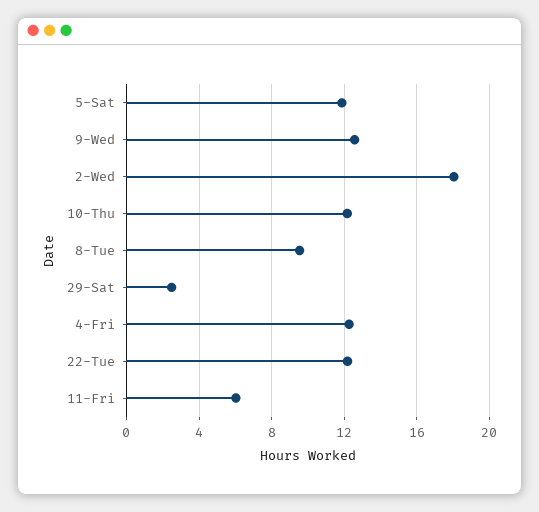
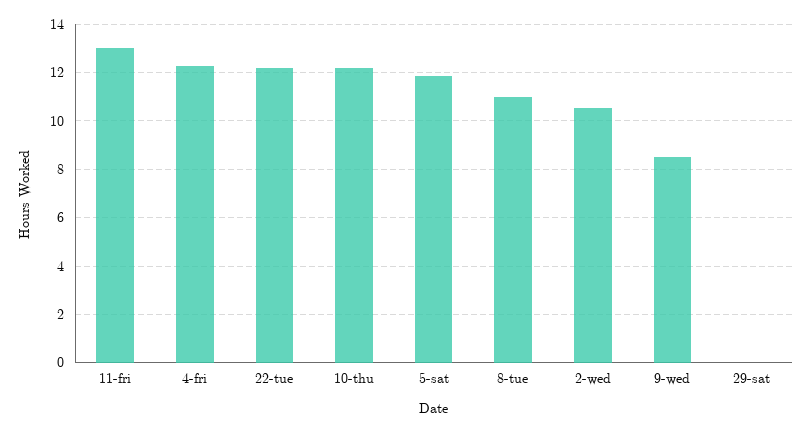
  {
    "5-Sat": 11.75,
-   "9-Wed": 12.5,
+   "9-Wed": 8.5,
-   "2-Wed": 18,
+   "2-Wed": 10.5,
    "10-Thu": 12.25,
-   "8-Tue": 9.5,
+   "8-Tue": 11,
-   "29-Sat": 2.5,
+   "29-Sat": 0,
    "4-Fri": 12.25,
    "22-Tue": 12.25,
-   "11-Fri": 6
+   "11-Fri": 13
  }

